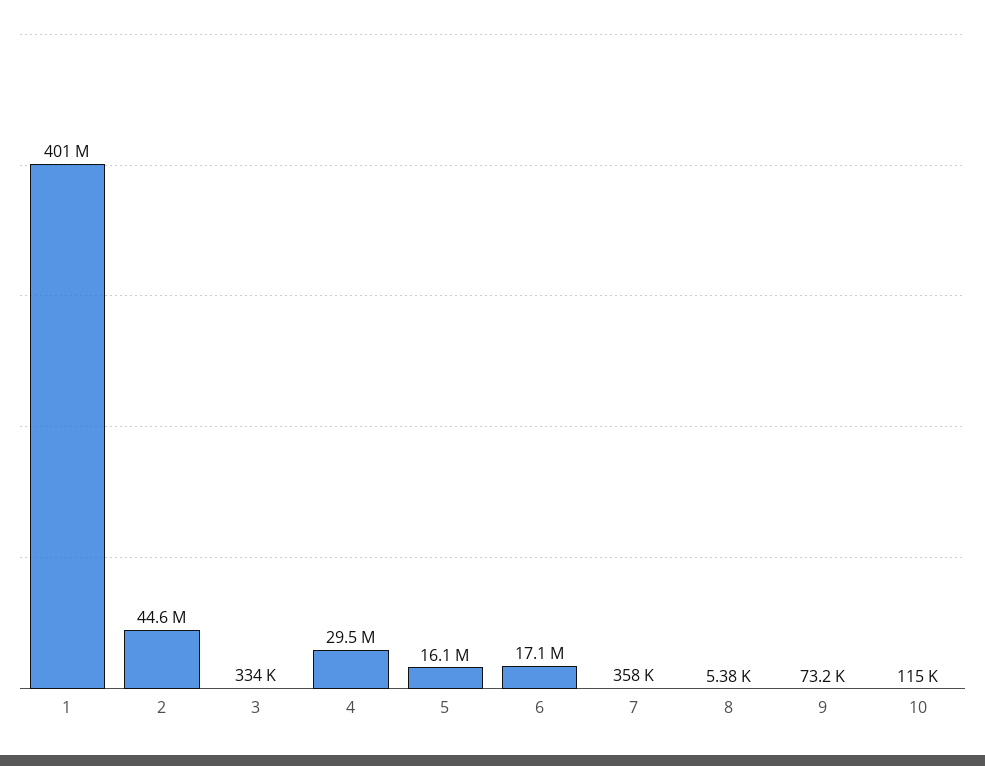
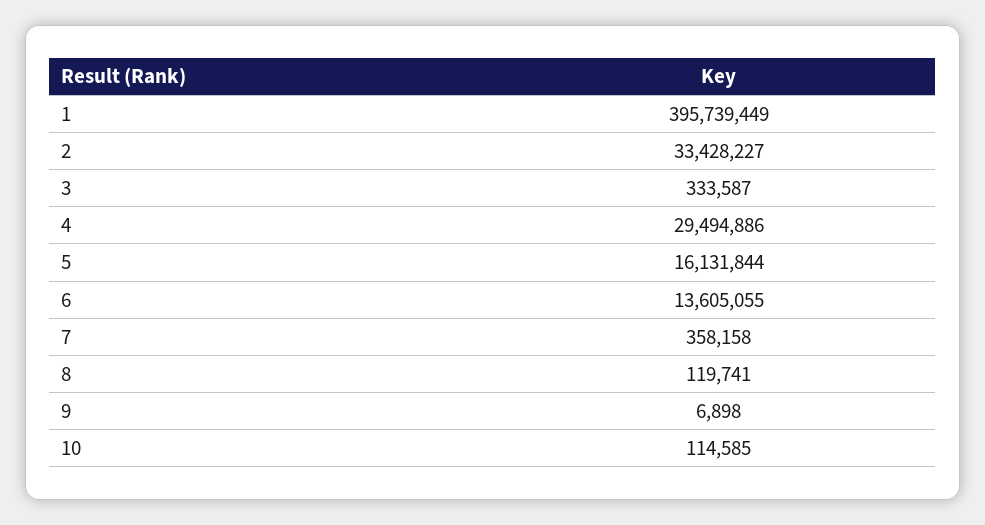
  {
-   "1": 401000000,
+   "1": 395739449,
-   "2": 44600000,
+   "2": 33428227,
    "3": 333587,
    "4": 29494886,
    "5": 16131844,
-   "6": 17100000,
+   "6": 13605055,
    "7": 358158,
-   "8": 5380,
+   "8": 119741,
-   "9": 73200,
+   "9": 6898,
    "10": 114585
  }

